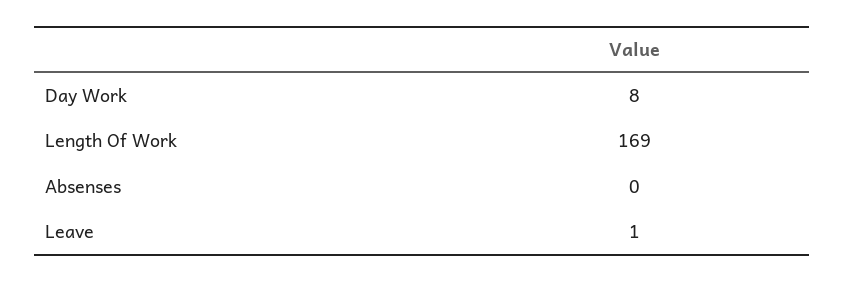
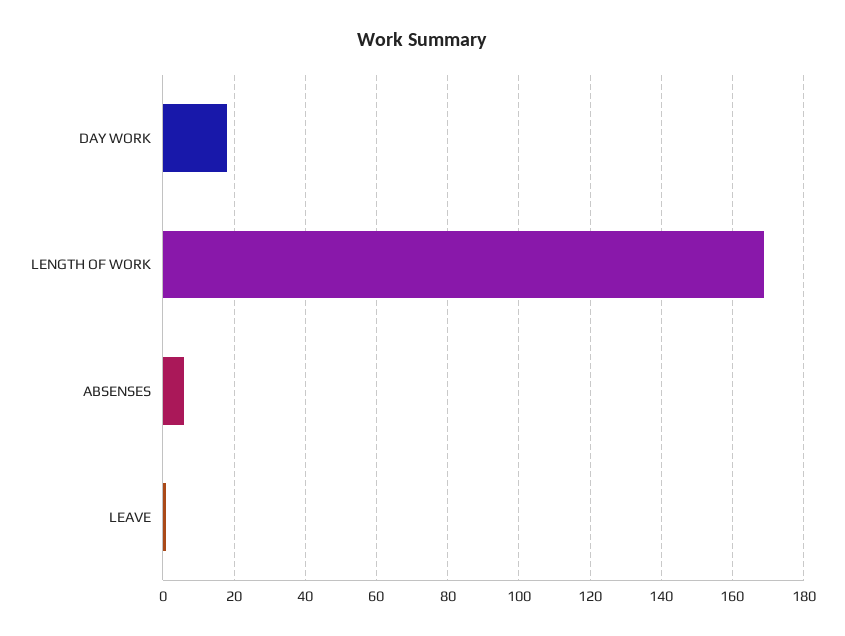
  {
-   "Day Work": 8,
+   "Day Work": 18,
    "Length Of Work": 169,
-   "Absenses": 0,
+   "Absenses": 6,
    "Leave": 1
  }

